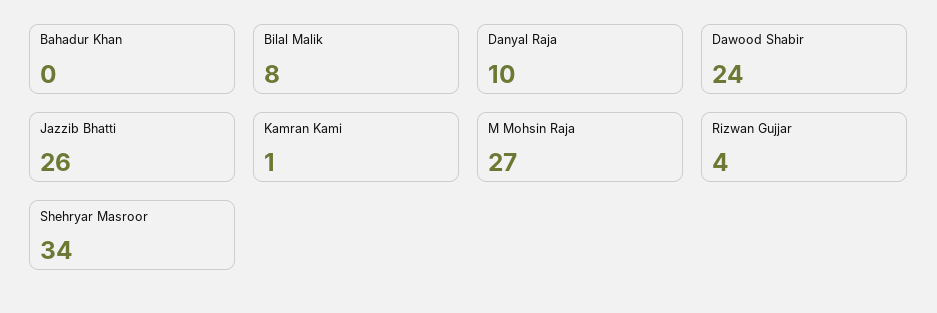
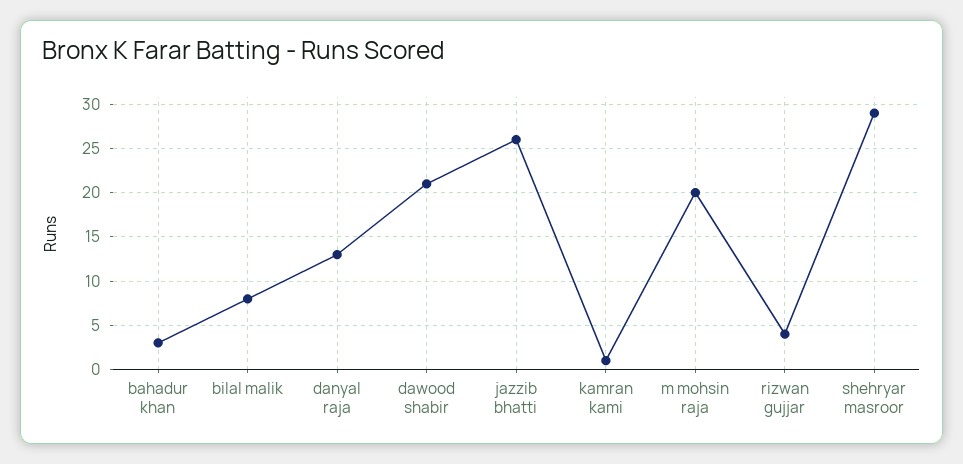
  {
-   "Bahadur Khan": 0,
+   "Bahadur Khan": 3,
    "Bilal Malik": 8,
-   "Danyal Raja": 10,
+   "Danyal Raja": 13,
-   "Dawood Shabir": 24,
+   "Dawood Shabir": 21,
    "Jazzib Bhatti": 26,
    "Kamran Kami": 1,
-   "M Mohsin Raja": 27,
+   "M Mohsin Raja": 20,
    "Rizwan Gujjar": 4,
-   "Shehryar Masroor": 34
+   "Shehryar Masroor": 29
  }

